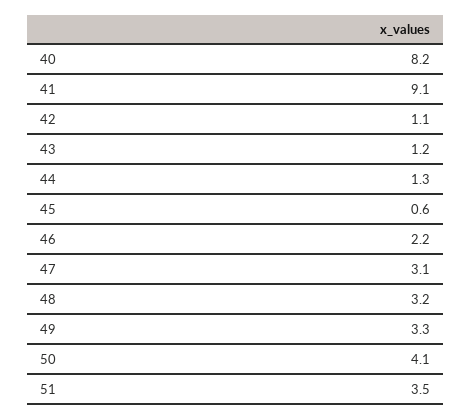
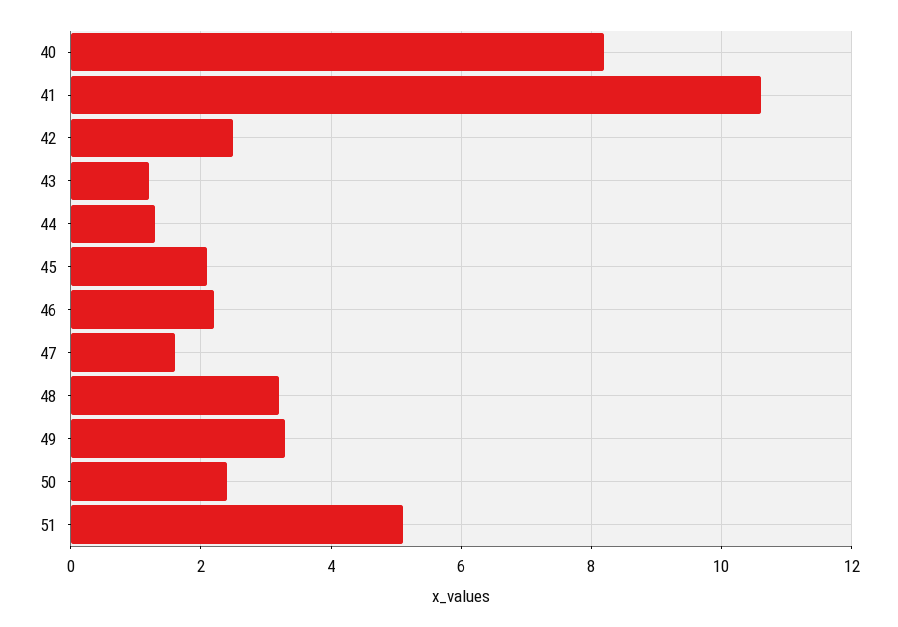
  {
    "40": 8.2,
-   "41": 9.1,
+   "41": 10.5,
-   "42": 1.1,
+   "42": 2.5,
    "43": 1.2,
    "44": 1.3,
-   "45": 0.6,
+   "45": 2,
    "46": 2.2,
-   "47": 3.1,
+   "47": 1.5,
    "48": 3.2,
    "49": 3.3,
-   "50": 4.1,
+   "50": 2.5,
-   "51": 3.5
+   "51": 5
  }

